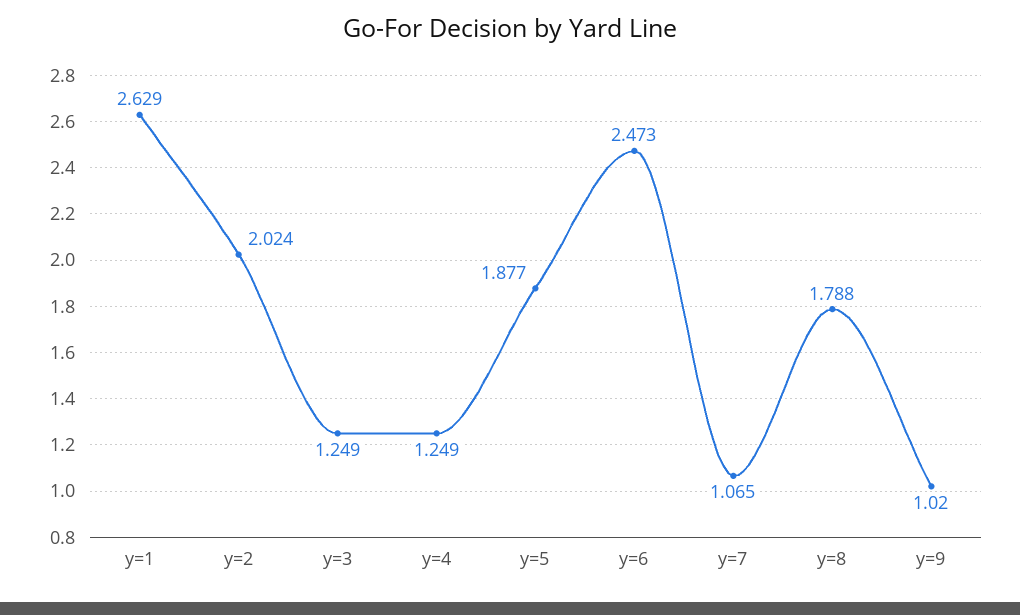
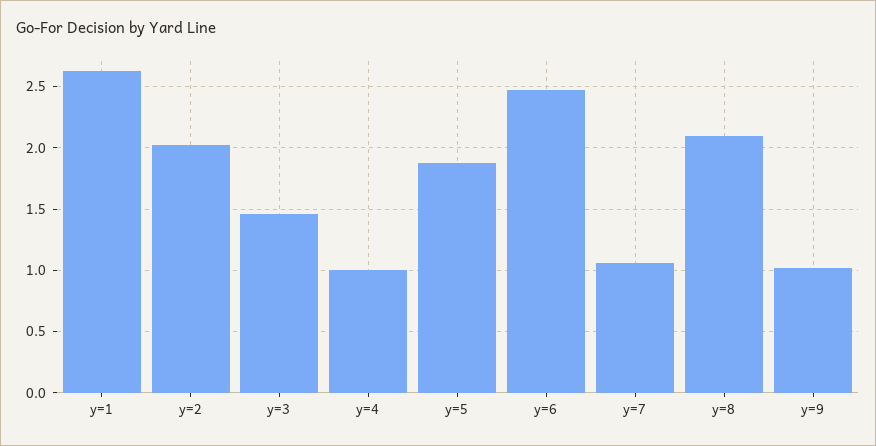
  {
    "y=1": 2.629,
    "y=2": 2.024,
-   "y=3": 1.249,
+   "y=3": 1.45,
-   "y=4": 1.249,
+   "y=4": 1,
    "y=5": 1.877,
    "y=6": 2.473,
    "y=7": 1.065,
-   "y=8": 1.788,
+   "y=8": 2.1,
    "y=9": 1.02
  }

